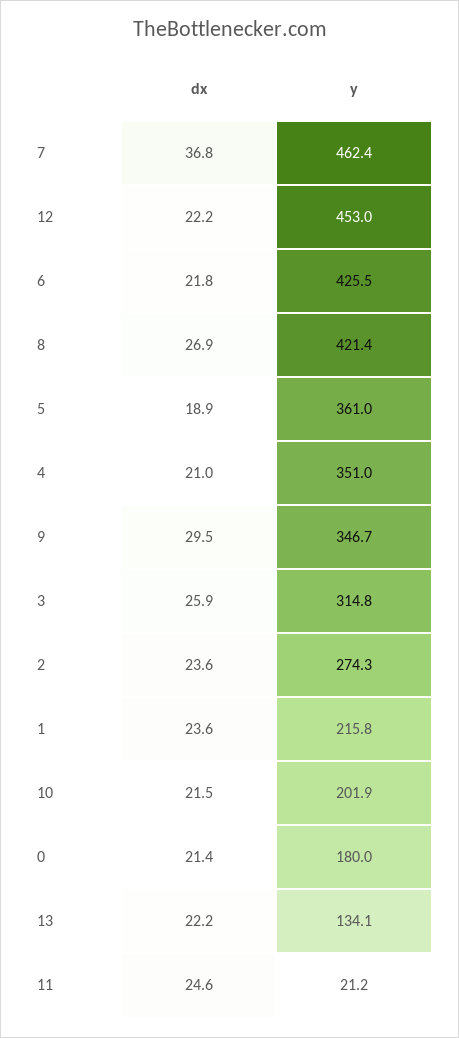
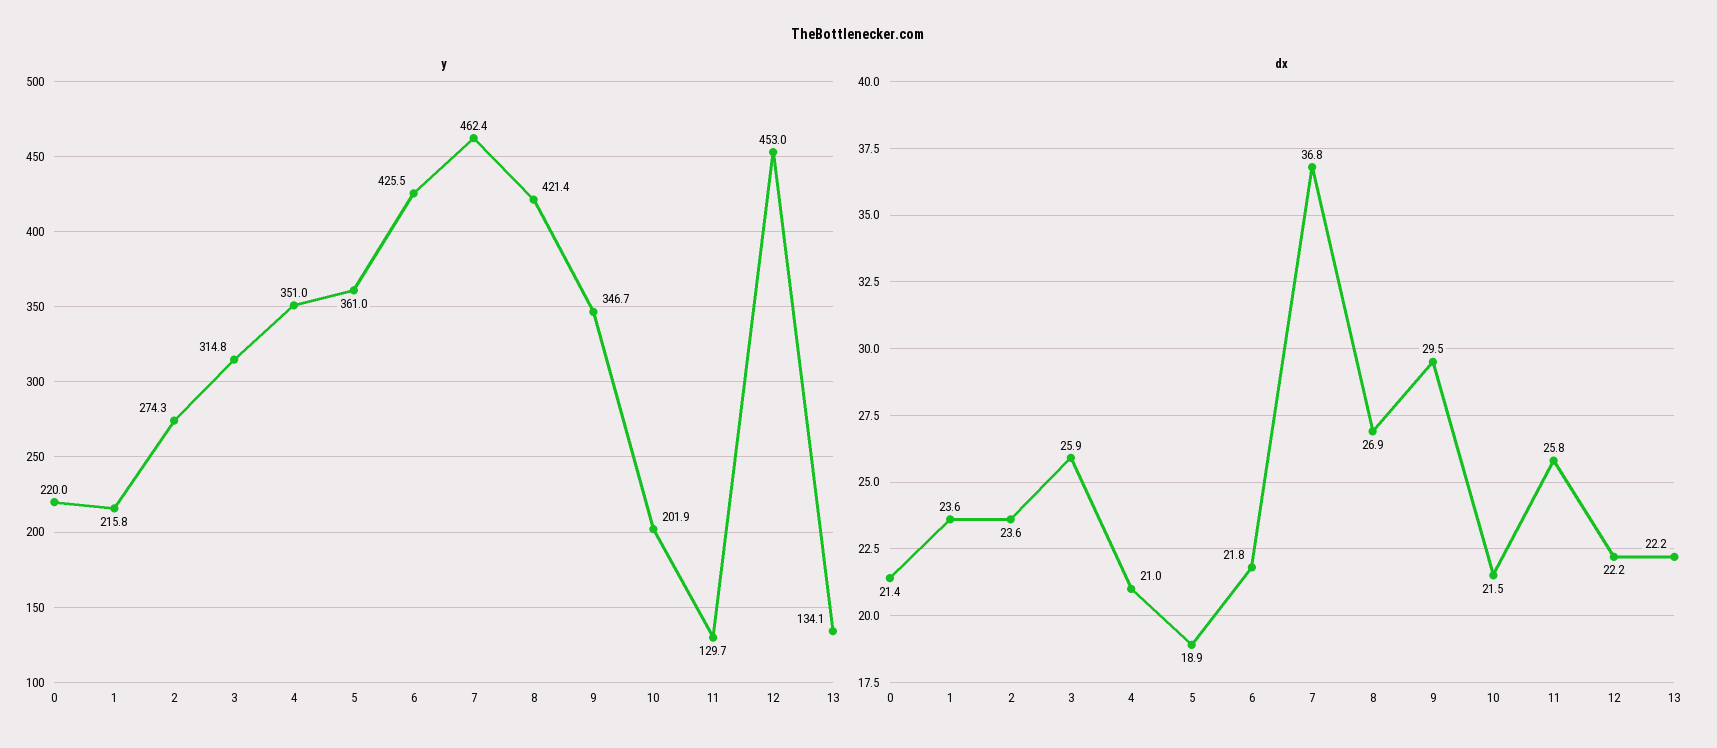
  {
    "dx": {
      "7": 36.8,
      "12": 22.2,
      "6": 21.8,
      "8": 26.9,
      "5": 18.9,
      "4": 21,
      "9": 29.5,
      "3": 25.9,
      "2": 23.6,
      "1": 23.6,
      "10": 21.5,
      "0": 21.4,
      "13": 22.2,
-     "11": 24.6
+     "11": 25.8
    },
    "y": {
      "7": 462.4,
      "12": 453,
      "6": 425.5,
      "8": 421.4,
      "5": 361,
      "4": 351,
      "9": 346.7,
      "3": 314.8,
      "2": 274.3,
      "1": 215.8,
      "10": 201.9,
-     "0": 180,
+     "0": 220,
      "13": 134.1,
-     "11": 21.2
+     "11": 129.7
    }
  }

